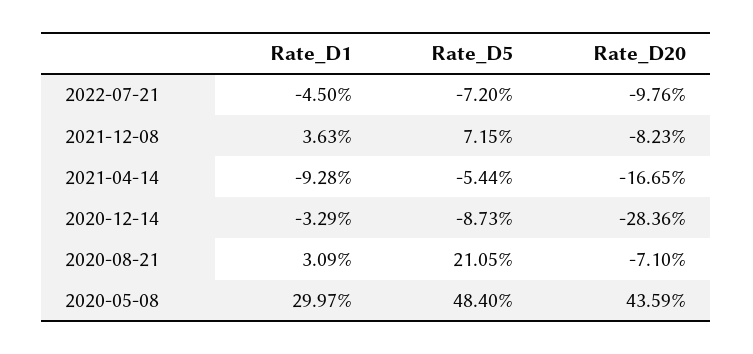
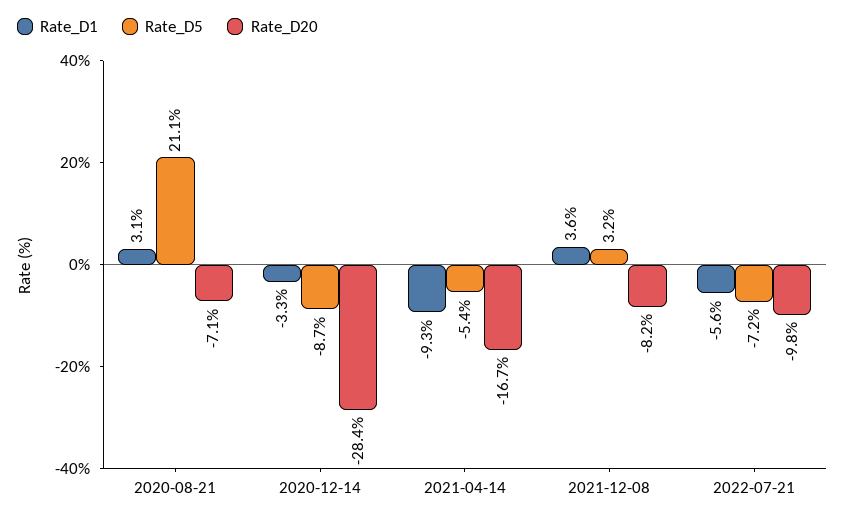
  {
    "Rate_D1": {
-     "2022-07-21": -4.5,
+     "2022-07-21": -5.6,
      "2021-12-08": 3.63,
      "2021-04-14": -9.28,
      "2020-12-14": -3.29,
-     "2020-08-21": 3.09,
+     "2020-08-21": 3.09
-     "2020-05-08": 29.97
    },
    "Rate_D5": {
      "2022-07-21": -7.2,
-     "2021-12-08": 7.15,
+     "2021-12-08": 3.2,
      "2021-04-14": -5.44,
      "2020-12-14": -8.73,
-     "2020-08-21": 21.05,
+     "2020-08-21": 21.05
-     "2020-05-08": 48.4
    },
    "Rate_D20": {
      "2022-07-21": -9.76,
      "2021-12-08": -8.23,
      "2021-04-14": -16.65,
      "2020-12-14": -28.36,
-     "2020-08-21": -7.1,
+     "2020-08-21": -7.1
-     "2020-05-08": 43.59
    }
  }

